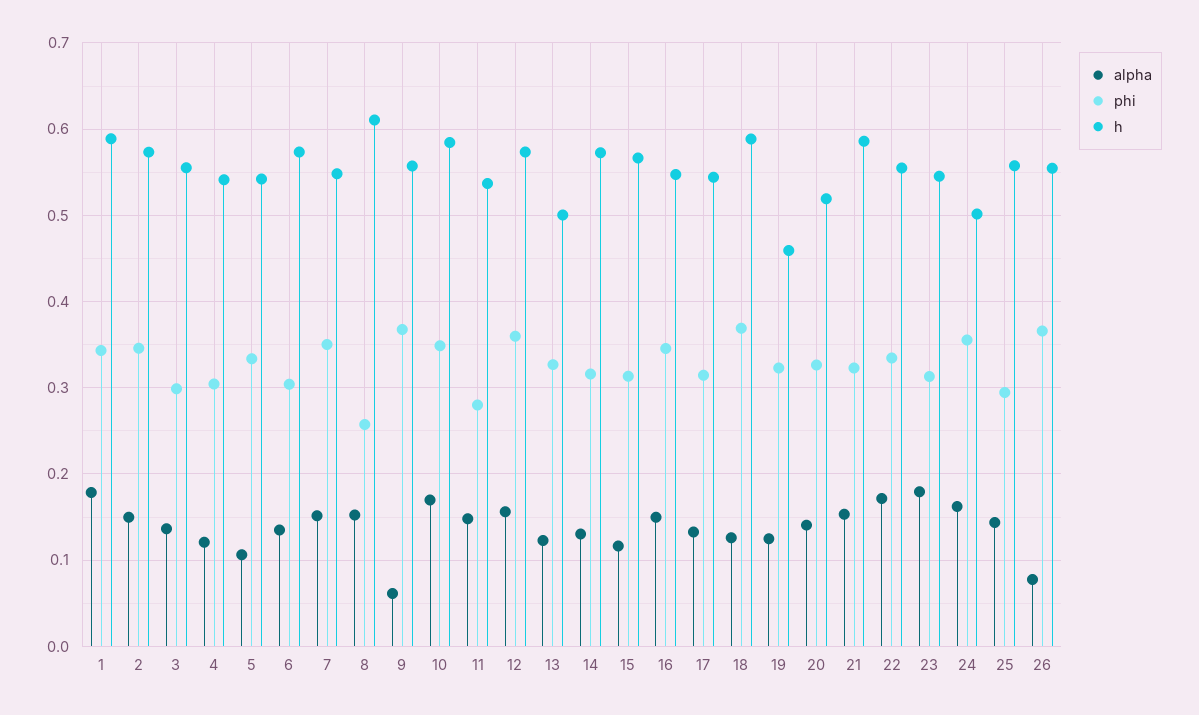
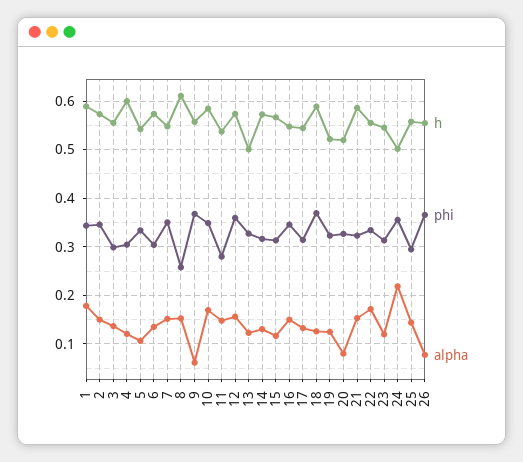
  {
    "alpha": {
      "1": 0.18,
      "2": 0.15,
      "3": 0.14,
      "4": 0.12,
      "5": 0.11,
      "6": 0.14,
      "7": 0.15,
      "8": 0.15,
      "9": 0.06,
      "10": 0.17,
      "11": 0.15,
      "12": 0.16,
      "13": 0.12,
      "14": 0.13,
      "15": 0.12,
      "16": 0.15,
      "17": 0.13,
      "18": 0.13,
      "19": 0.12,
-     "20": 0.14,
+     "20": 0.08,
      "21": 0.15,
      "22": 0.17,
-     "23": 0.18,
+     "23": 0.12,
-     "24": 0.16,
+     "24": 0.22,
      "25": 0.14,
      "26": 0.08
    },
    "phi": {
      "1": 0.34,
      "2": 0.35,
      "3": 0.3,
      "4": 0.3,
      "5": 0.33,
      "6": 0.3,
      "7": 0.35,
      "8": 0.26,
      "9": 0.37,
      "10": 0.35,
      "11": 0.28,
      "12": 0.36,
      "13": 0.33,
      "14": 0.32,
      "15": 0.31,
      "16": 0.35,
      "17": 0.31,
      "18": 0.37,
      "19": 0.32,
      "20": 0.33,
      "21": 0.32,
      "22": 0.33,
      "23": 0.31,
      "24": 0.36,
      "25": 0.29,
      "26": 0.37
    },
    "h": {
      "1": 0.59,
      "2": 0.57,
      "3": 0.56,
-     "4": 0.54,
+     "4": 0.6,
      "5": 0.54,
      "6": 0.57,
      "7": 0.55,
      "8": 0.61,
      "9": 0.56,
      "10": 0.58,
      "11": 0.54,
      "12": 0.57,
      "13": 0.5,
      "14": 0.57,
      "15": 0.57,
      "16": 0.55,
      "17": 0.54,
      "18": 0.59,
-     "19": 0.46,
+     "19": 0.52,
      "20": 0.52,
      "21": 0.59,
      "22": 0.55,
      "23": 0.55,
      "24": 0.5,
      "25": 0.56,
      "26": 0.55
    }
  }

